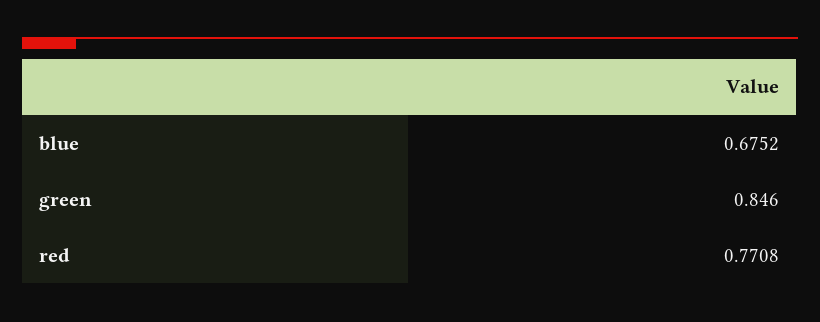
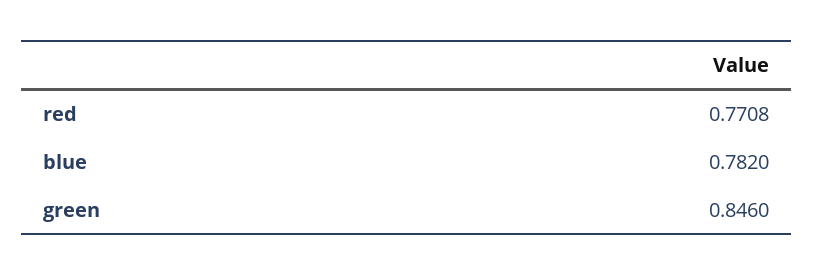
  {
-   "blue": 0.6752,
+   "blue": 0.782,
    "green": 0.846,
    "red": 0.7708
  }

